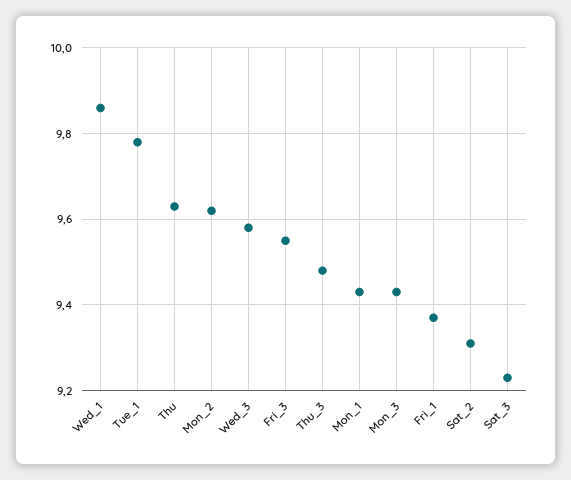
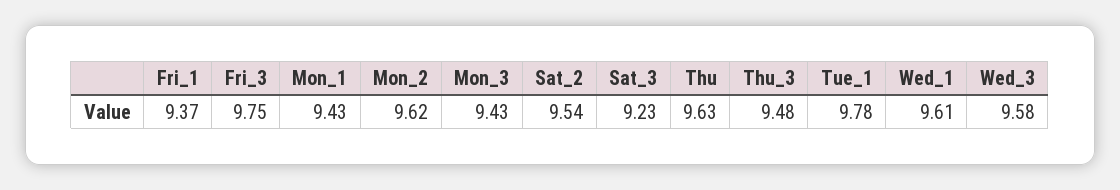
  {
-   "Wed_1": 9.85,
+   "Wed_1": 9.61,
    "Tue_1": 9.78,
    "Thu": 9.63,
    "Mon_2": 9.62,
    "Wed_3": 9.58,
-   "Fri_3": 9.55,
+   "Fri_3": 9.75,
    "Thu_3": 9.48,
    "Mon_1": 9.43,
    "Mon_3": 9.43,
    "Fri_1": 9.37,
-   "Sat_2": 9.3,
+   "Sat_2": 9.54,
    "Sat_3": 9.23
  }

